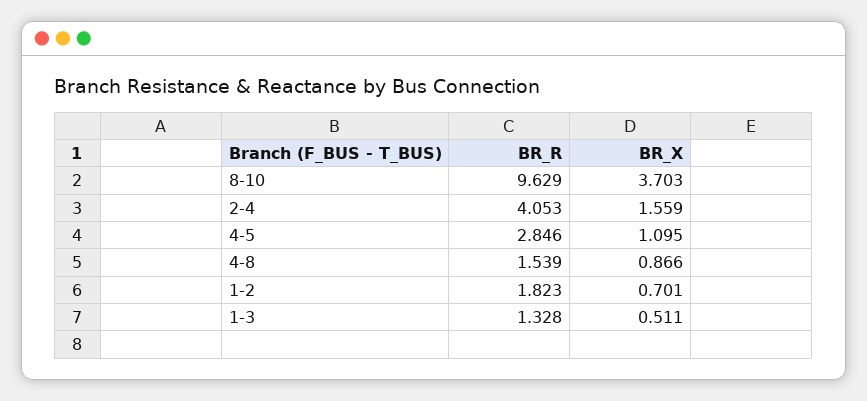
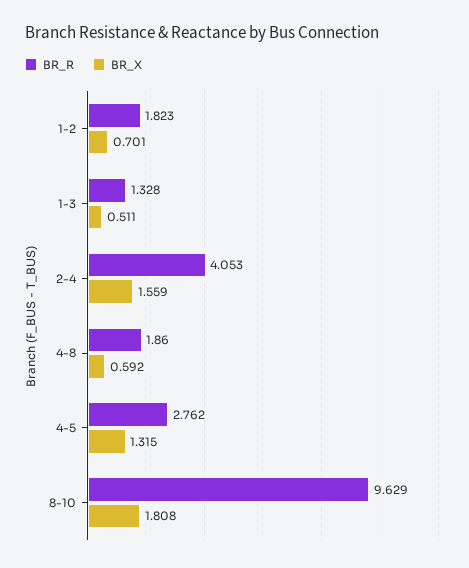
  {
    "BR_R": {
      "8-10": 9.629,
      "2-4": 4.053,
-     "4-5": 2.846,
+     "4-5": 2.762,
-     "4-8": 1.539,
+     "4-8": 1.86,
      "1-2": 1.823,
      "1-3": 1.328
    },
    "BR_X": {
-     "8-10": 3.703,
+     "8-10": 1.808,
      "2-4": 1.559,
-     "4-5": 1.095,
+     "4-5": 1.315,
-     "4-8": 0.866,
+     "4-8": 0.592,
      "1-2": 0.701,
      "1-3": 0.511
    }
  }

